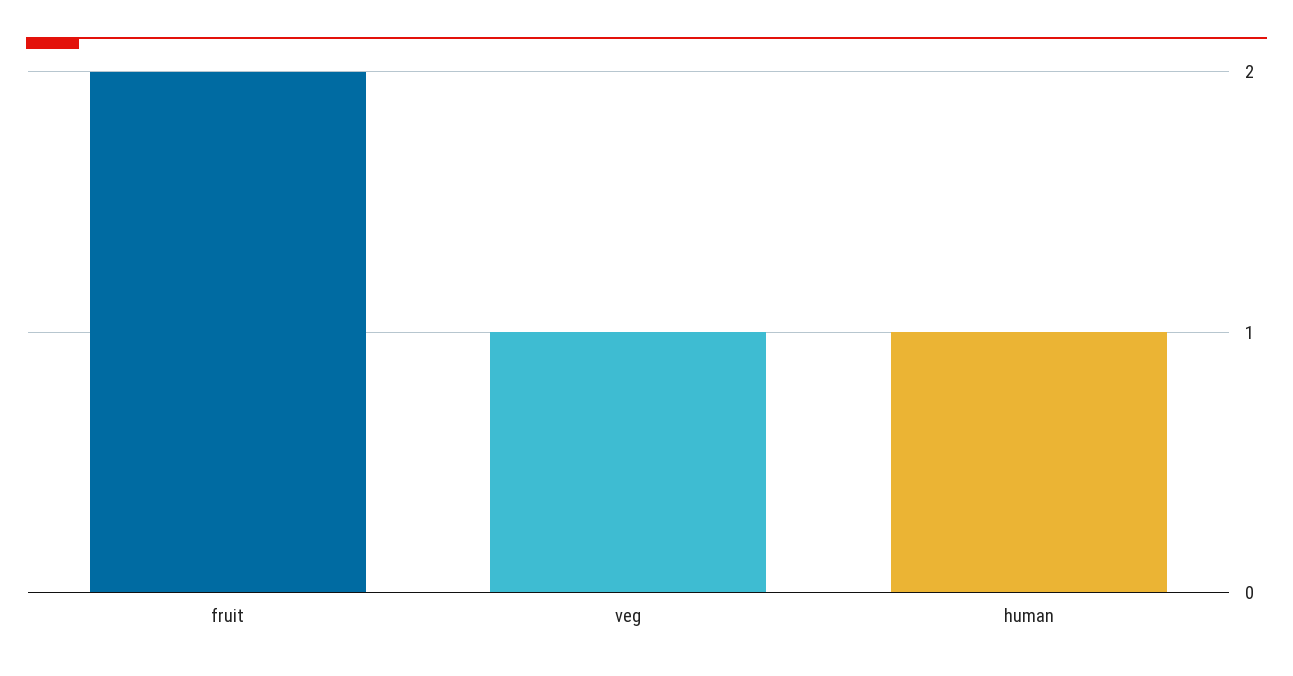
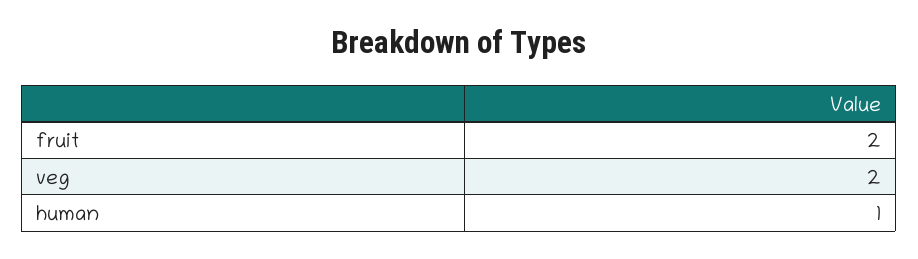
  {
    "fruit": 2,
-   "veg": 1,
+   "veg": 2,
    "human": 1
  }

